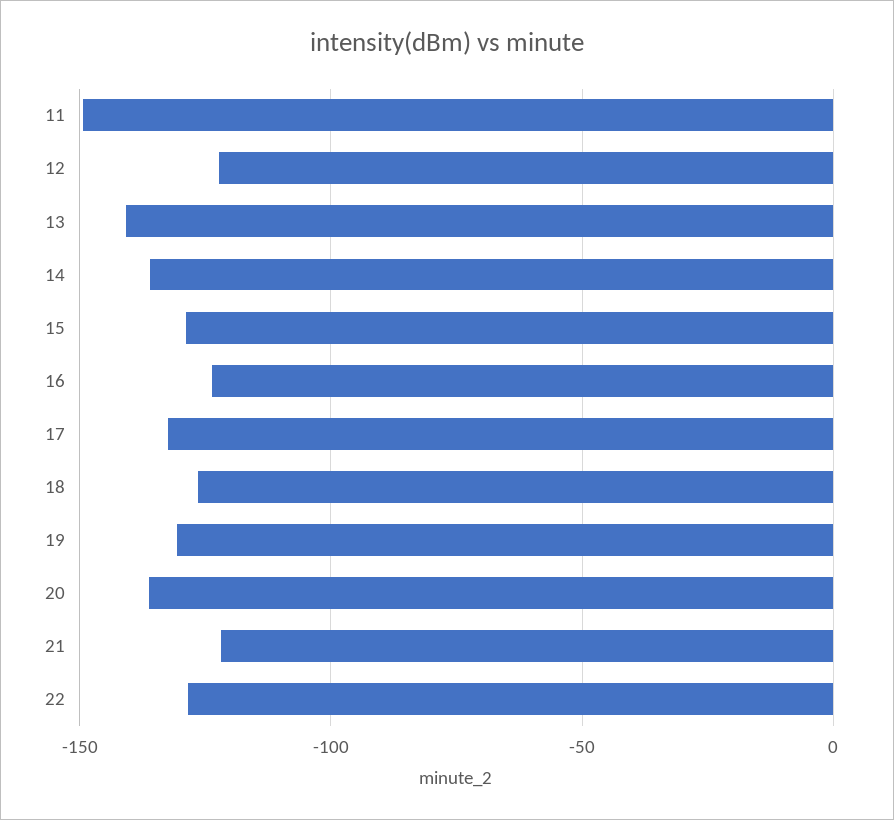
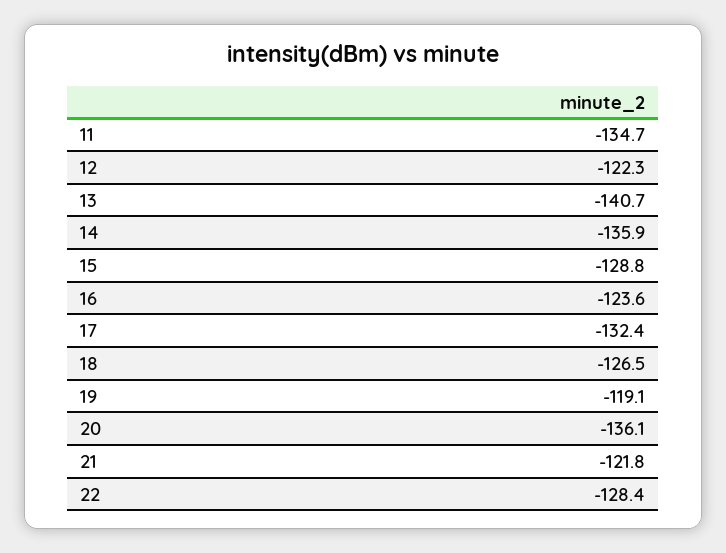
  {
-   "11": -150,
+   "11": -134.7,
    "12": -122.3,
    "13": -140.7,
    "14": -135.9,
    "15": -128.8,
    "16": -123.6,
    "17": -132.4,
    "18": -126.5,
-   "19": -130,
+   "19": -119.1,
    "20": -136.1,
    "21": -121.8,
    "22": -128.4
  }

